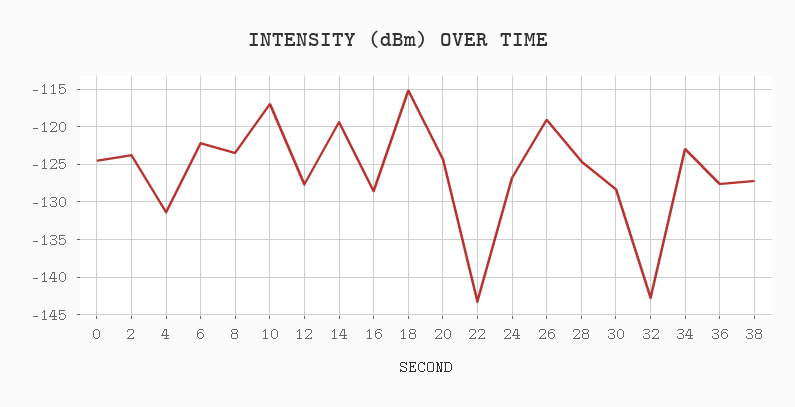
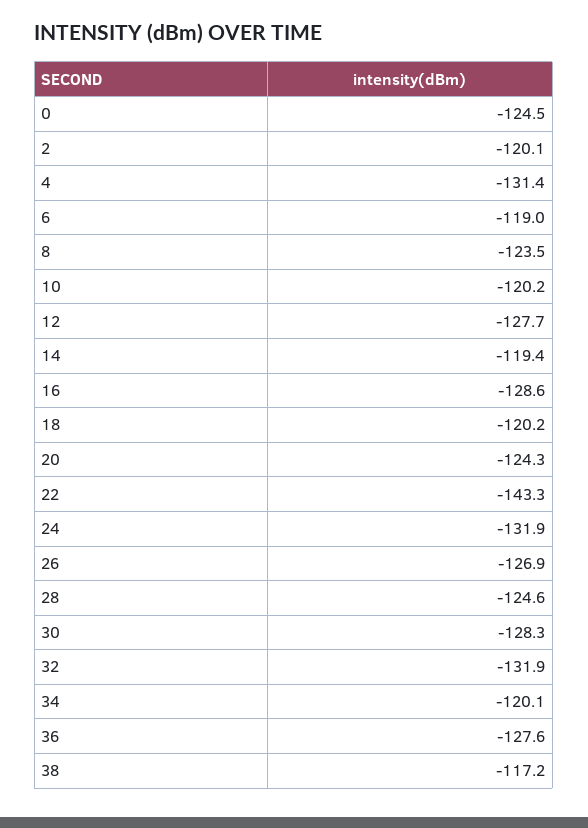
  {
    "0": -124.5,
-   "2": -124,
+   "2": -120.1,
    "4": -131.4,
-   "6": -122,
+   "6": -119,
    "8": -123.5,
-   "10": -117,
+   "10": -120.2,
    "12": -127.7,
    "14": -119.4,
    "16": -128.6,
-   "18": -115,
+   "18": -120.2,
    "20": -124.3,
    "22": -143.3,
-   "24": -127,
+   "24": -131.9,
-   "26": -119,
+   "26": -126.9,
    "28": -124.6,
    "30": -128.3,
-   "32": -143,
+   "32": -131.9,
-   "34": -123,
+   "34": -120.1,
    "36": -127.6,
-   "38": -127
+   "38": -117.2
  }

